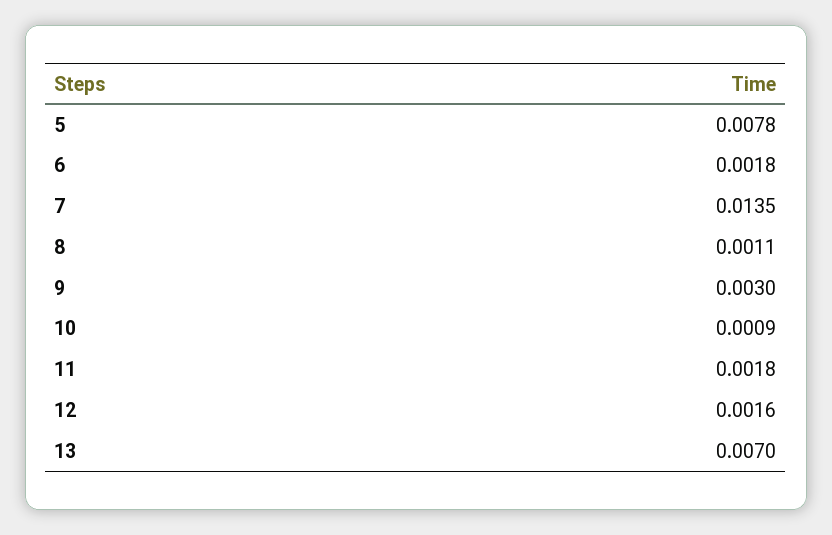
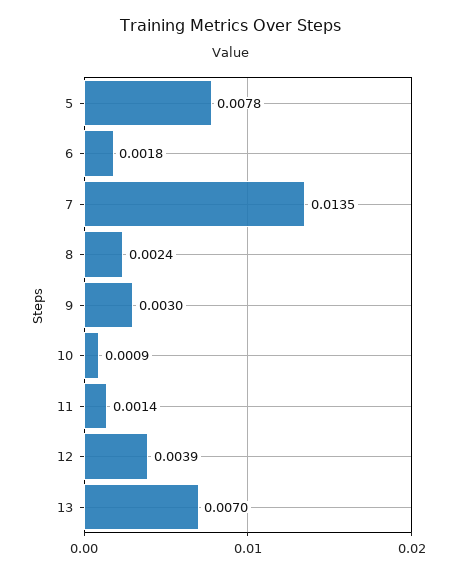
  {
    "5": 0.0078,
    "6": 0.0018,
    "7": 0.0135,
-   "8": 0.0011,
+   "8": 0.0024,
    "9": 0.003,
    "10": 0.0009,
-   "11": 0.0018,
+   "11": 0.0014,
-   "12": 0.0016,
+   "12": 0.0039,
    "13": 0.007
  }

